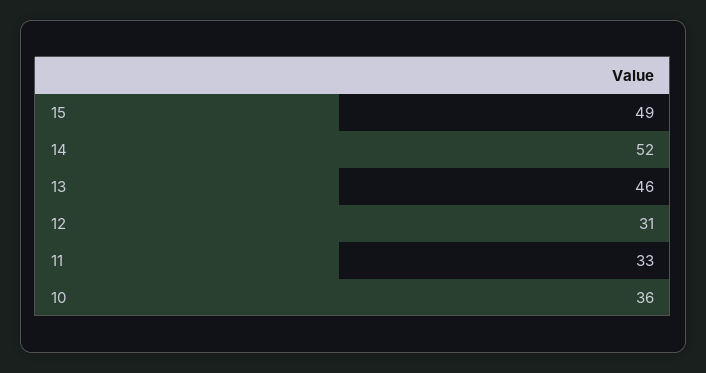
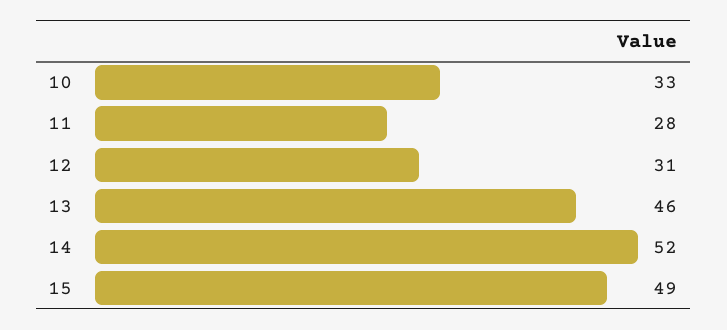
  {
    "15": 49,
    "14": 52,
    "13": 46,
    "12": 31,
-   "11": 33,
+   "11": 28,
-   "10": 36
+   "10": 33
  }

